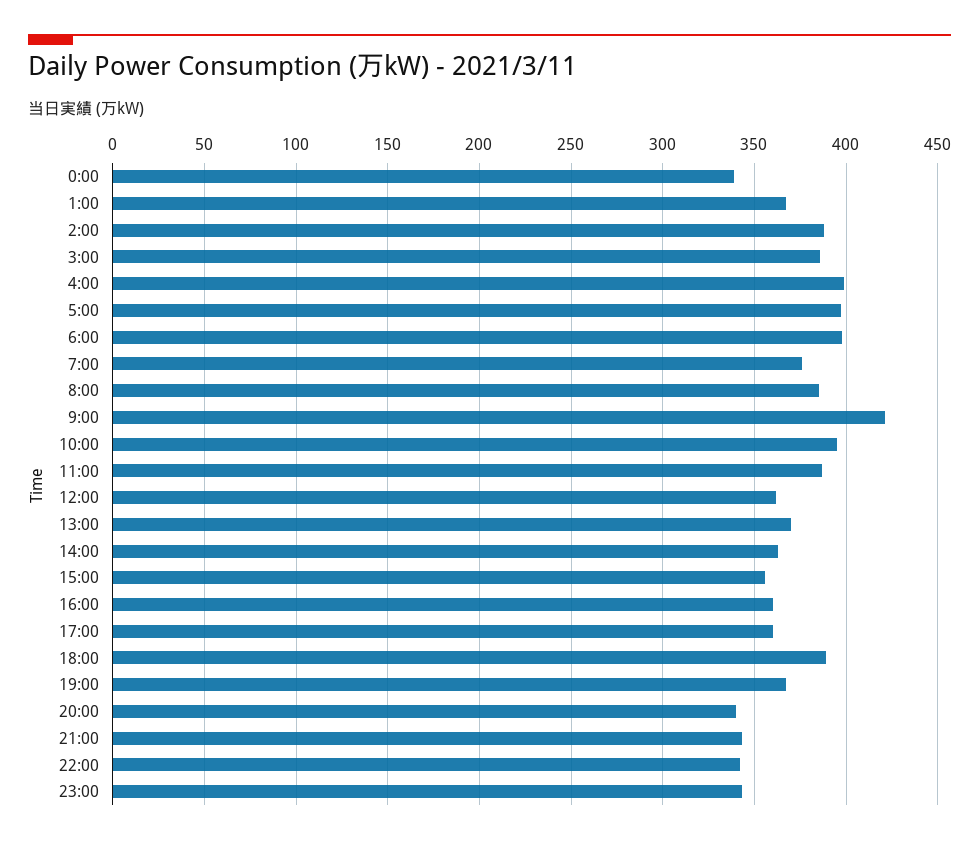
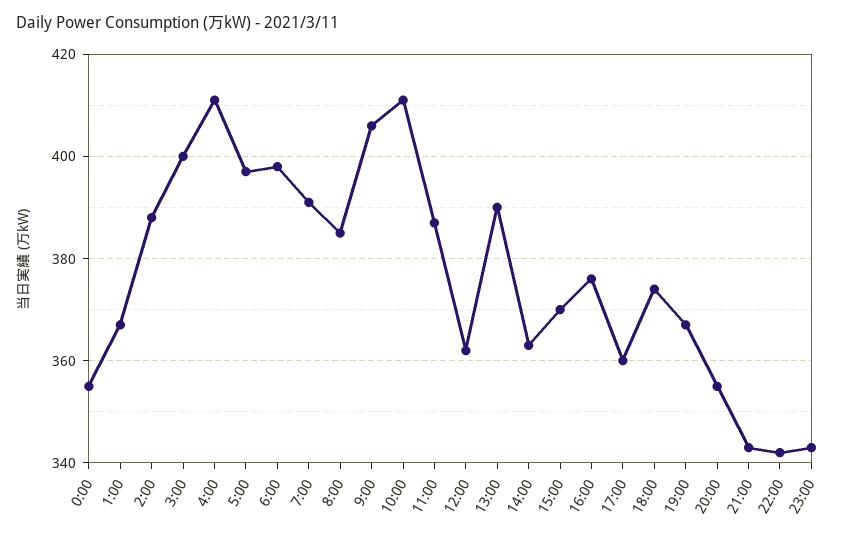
  {
-   "0:00": 340,
+   "0:00": 355,
    "1:00": 365,
    "2:00": 390,
-   "3:00": 385,
+   "3:00": 400,
-   "4:00": 400,
+   "4:00": 410,
    "5:00": 395,
    "6:00": 400,
-   "7:00": 375,
+   "7:00": 390,
    "8:00": 385,
-   "9:00": 420,
+   "9:00": 405,
-   "10:00": 395,
+   "10:00": 410,
    "11:00": 385,
    "12:00": 360,
-   "13:00": 370,
+   "13:00": 390,
    "14:00": 365,
-   "15:00": 355,
+   "15:00": 370,
-   "16:00": 360,
+   "16:00": 375,
    "17:00": 360,
-   "18:00": 390,
+   "18:00": 375,
    "19:00": 365,
-   "20:00": 340,
+   "20:00": 355,
    "21:00": 345,
    "22:00": 340,
    "23:00": 345
  }

